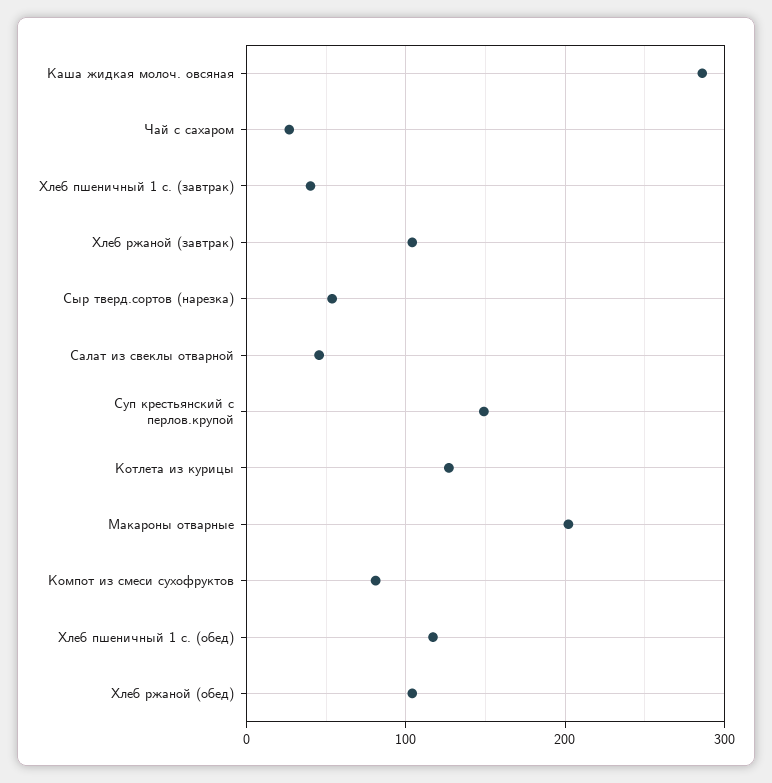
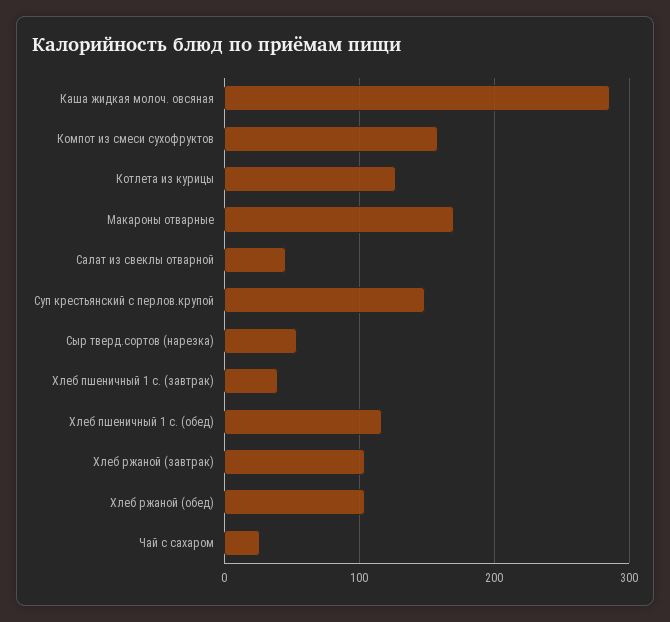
  {
    "Каша жидкая молоч. овсяная": 290,
    "Чай с сахаром": 30,
    "Хлеб пшеничный 1 с. (завтрак)": 40,
    "Хлеб ржаной (завтрак)": 100,
    "Сыр тверд.сортов (нарезка)": 50,
    "Салат из свеклы отварной": 50,
    "Суп крестьянский с перлов.крупой": 150,
    "Котлета из курицы": 130,
-   "Макароны отварные": 200,
+   "Макароны отварные": 170,
-   "Компот из смеси сухофруктов": 80,
+   "Компот из смеси сухофруктов": 160,
    "Хлеб пшеничный 1 с. (обед)": 120,
    "Хлеб ржаной (обед)": 100
  }

